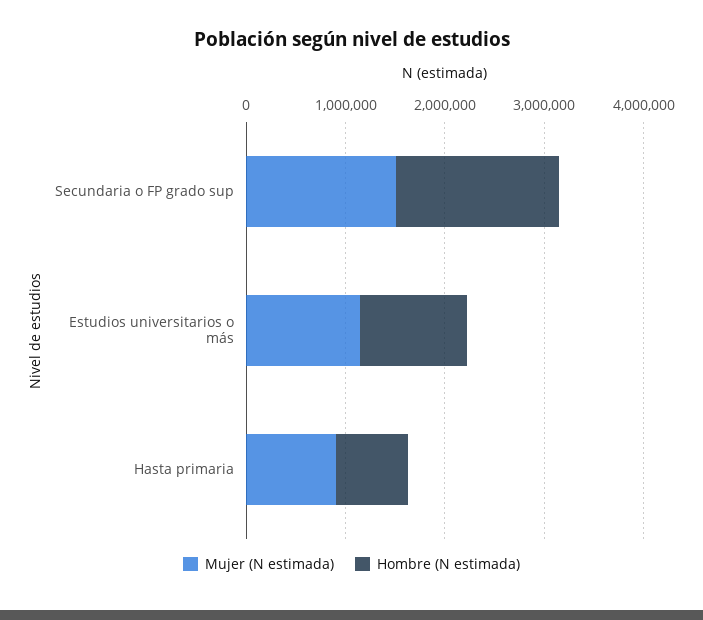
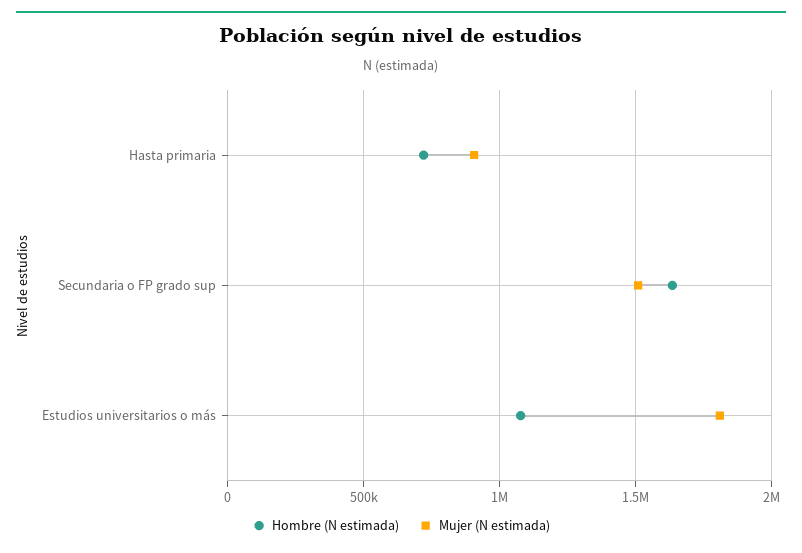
  {
    "Mujer (N estimada)": {
      "Secundaria o FP grado sup": 1500000,
-     "Estudios universitarios o más": 1200000,
+     "Estudios universitarios o más": 1800000,
      "Hasta primaria": 900000
    },
    "Hombre (N estimada)": {
      "Secundaria o FP grado sup": 1650000,
      "Estudios universitarios o más": 1100000,
      "Hasta primaria": 700000
    }
  }

